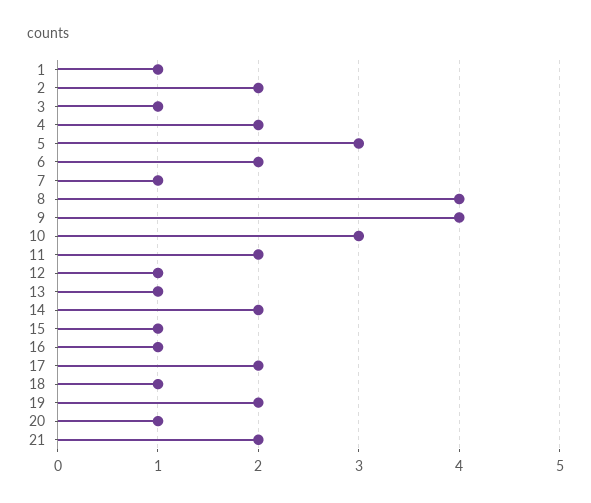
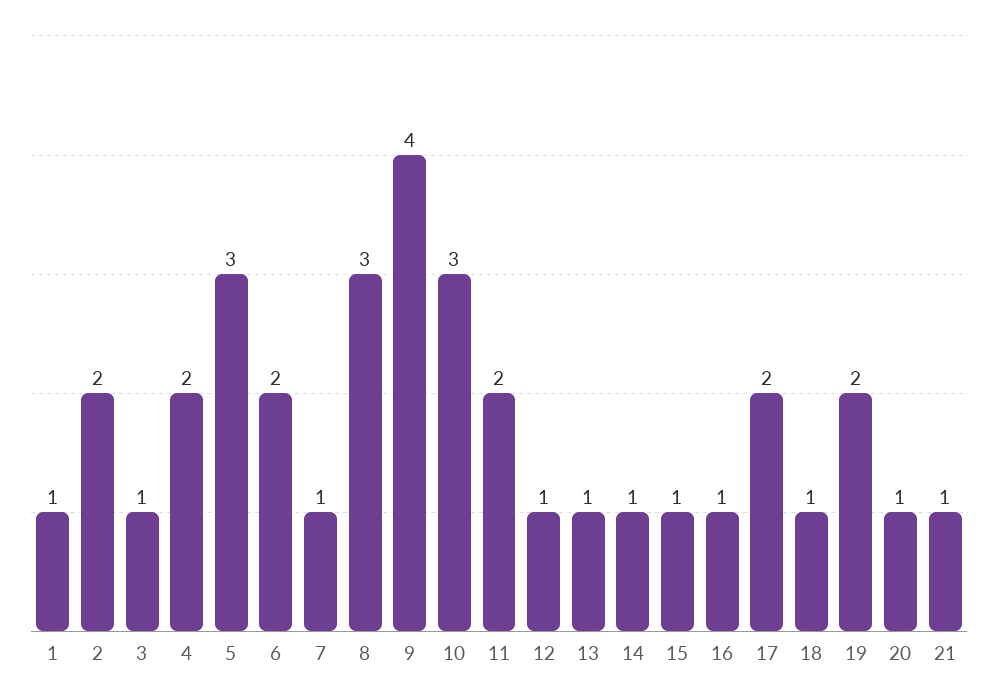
  {
    "1": 1,
    "2": 2,
    "3": 1,
    "4": 2,
    "5": 3,
    "6": 2,
    "7": 1,
-   "8": 4,
+   "8": 3,
    "9": 4,
    "10": 3,
    "11": 2,
    "12": 1,
    "13": 1,
-   "14": 2,
+   "14": 1,
    "15": 1,
    "16": 1,
    "17": 2,
    "18": 1,
    "19": 2,
    "20": 1,
-   "21": 2
+   "21": 1
  }

